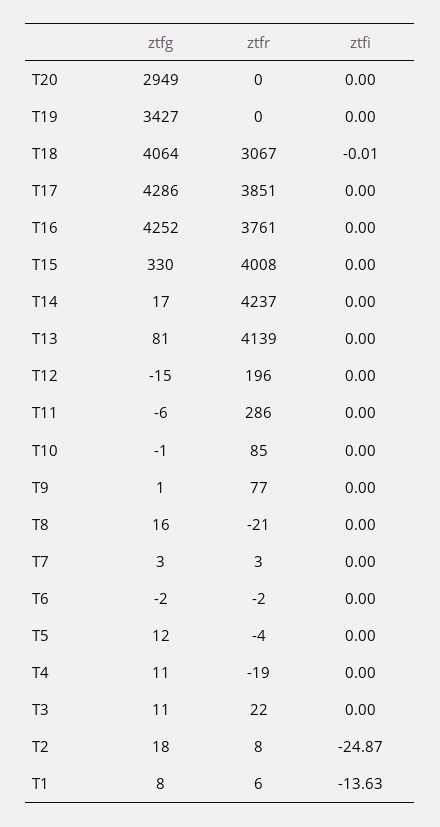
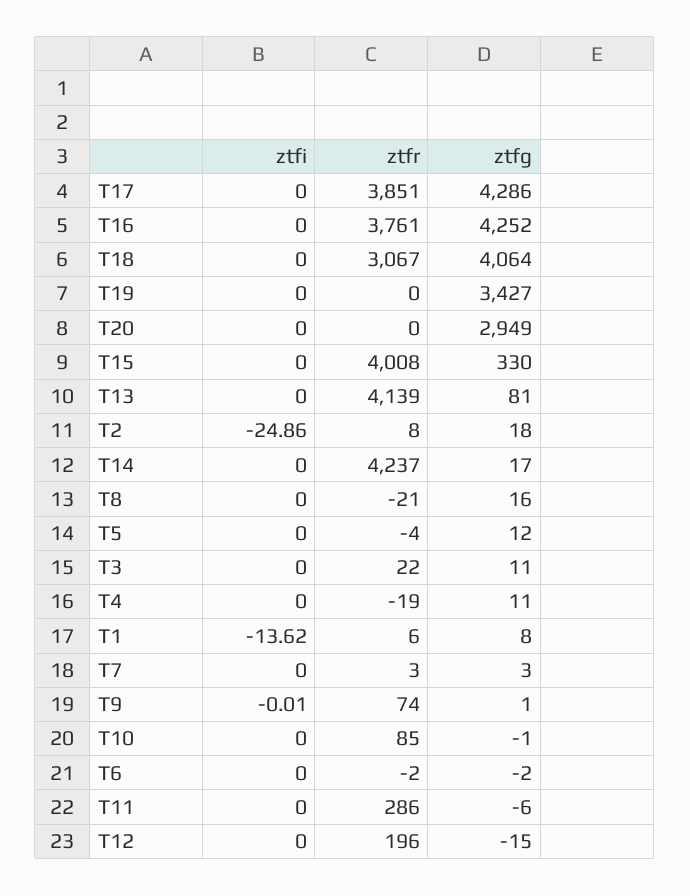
  {
    "ztfg": {
      "T20": 2949,
      "T19": 3427,
      "T18": 4064,
      "T17": 4286,
      "T16": 4252,
      "T15": 330,
      "T14": 17,
      "T13": 81,
      "T12": -15,
      "T11": -6,
      "T10": -1,
      "T9": 1,
      "T8": 16,
      "T7": 3,
      "T6": -2,
      "T5": 12,
      "T4": 11,
      "T3": 11,
      "T2": 18,
      "T1": 8
    },
    "ztfr": {
      "T20": 0,
      "T19": 0,
      "T18": 3067,
      "T17": 3851,
      "T16": 3761,
      "T15": 4008,
      "T14": 4237,
      "T13": 4139,
      "T12": 196,
      "T11": 286,
      "T10": 85,
-     "T9": 77,
+     "T9": 74,
      "T8": -21,
      "T7": 3,
      "T6": -2,
      "T5": -4,
      "T4": -19,
      "T3": 22,
      "T2": 8,
      "T1": 6
    },
    "ztfi": {
      "T20": 0,
      "T19": 0,
-     "T18": -0.01,
+     "T18": 0,
      "T17": 0,
      "T16": 0,
      "T15": 0,
      "T14": 0,
      "T13": 0,
      "T12": 0,
      "T11": 0,
      "T10": 0,
-     "T9": 0,
+     "T9": -0.01,
      "T8": 0,
      "T7": 0,
      "T6": 0,
      "T5": 0,
      "T4": 0,
      "T3": 0,
-     "T2": -24.87,
+     "T2": -24.86,
-     "T1": -13.63
+     "T1": -13.62
    }
  }

